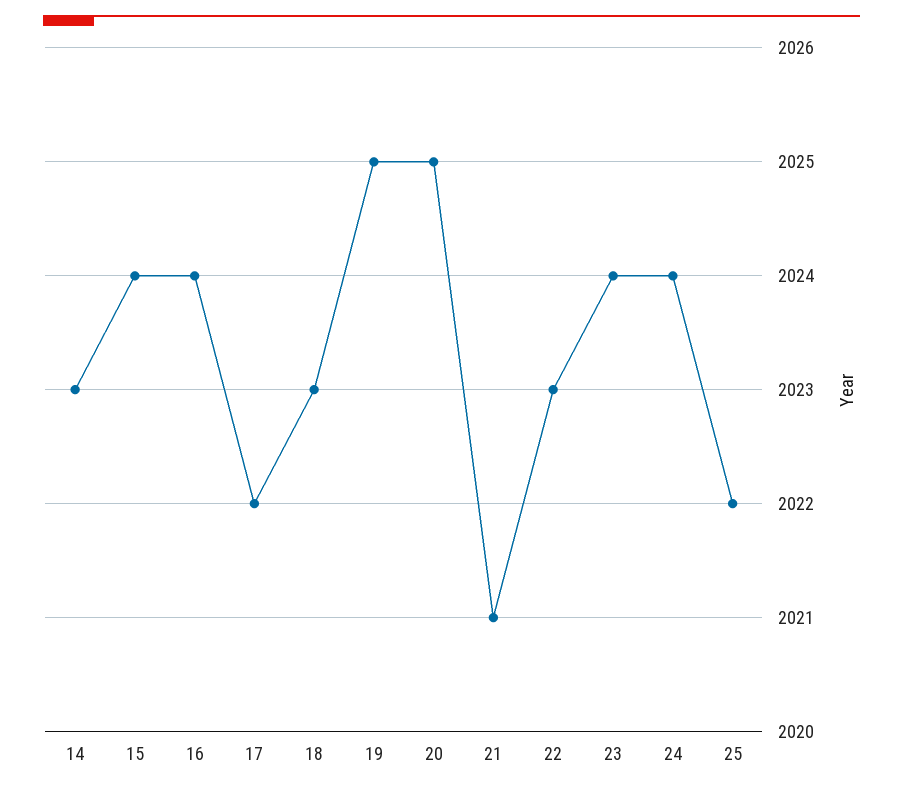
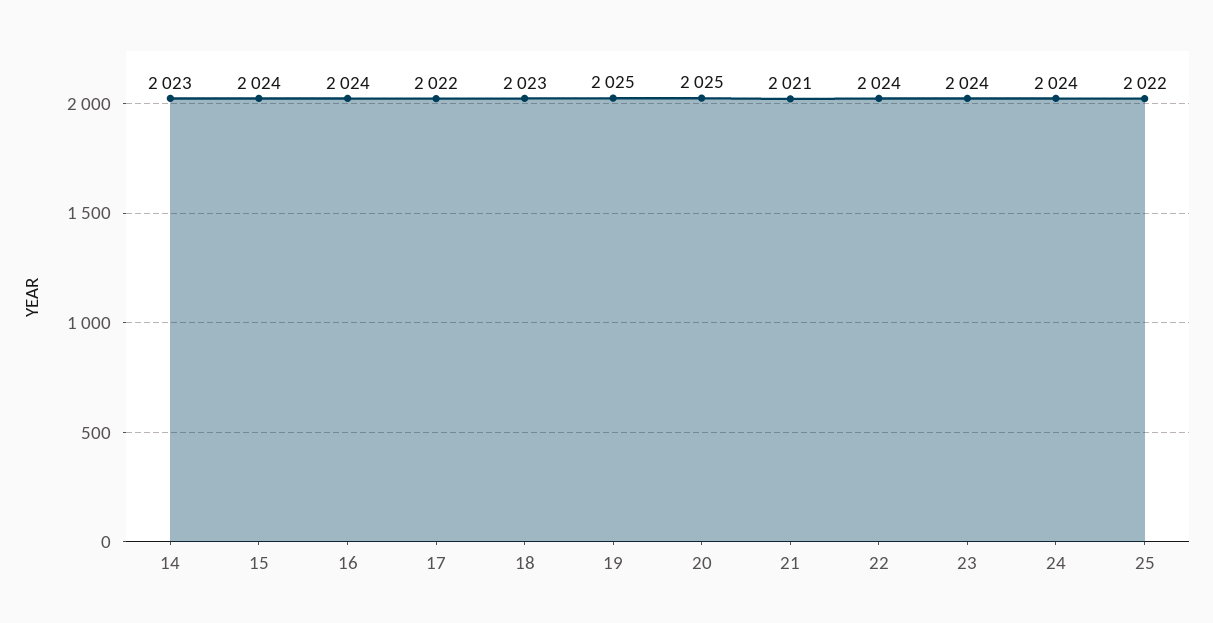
  {
    "14": 2023,
    "15": 2024,
    "16": 2024,
    "17": 2022,
    "18": 2023,
    "19": 2025,
    "20": 2025,
    "21": 2021,
-   "22": 2023,
+   "22": 2024,
    "23": 2024,
    "24": 2024,
    "25": 2022
  }

